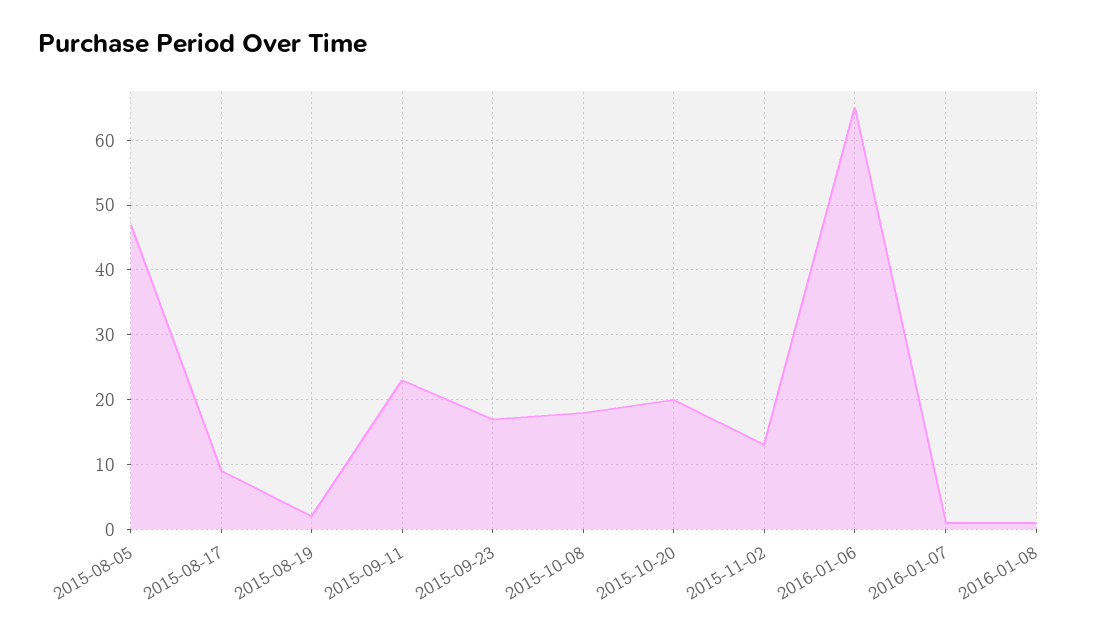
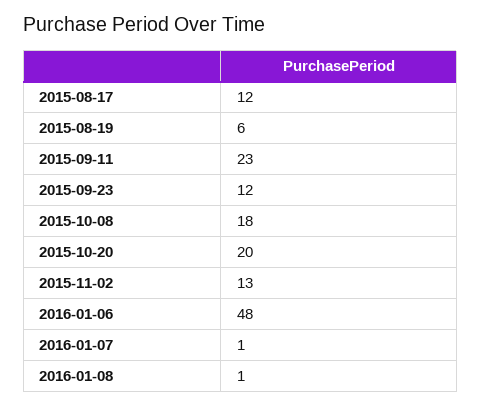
  {
-   "2015-08-05": 47,
-   "2015-08-17": 9,
+   "2015-08-17": 12,
-   "2015-08-19": 2,
+   "2015-08-19": 6,
    "2015-09-11": 23,
-   "2015-09-23": 17,
+   "2015-09-23": 12,
    "2015-10-08": 18,
    "2015-10-20": 20,
    "2015-11-02": 13,
-   "2016-01-06": 65,
+   "2016-01-06": 48,
    "2016-01-07": 1,
    "2016-01-08": 1
  }

